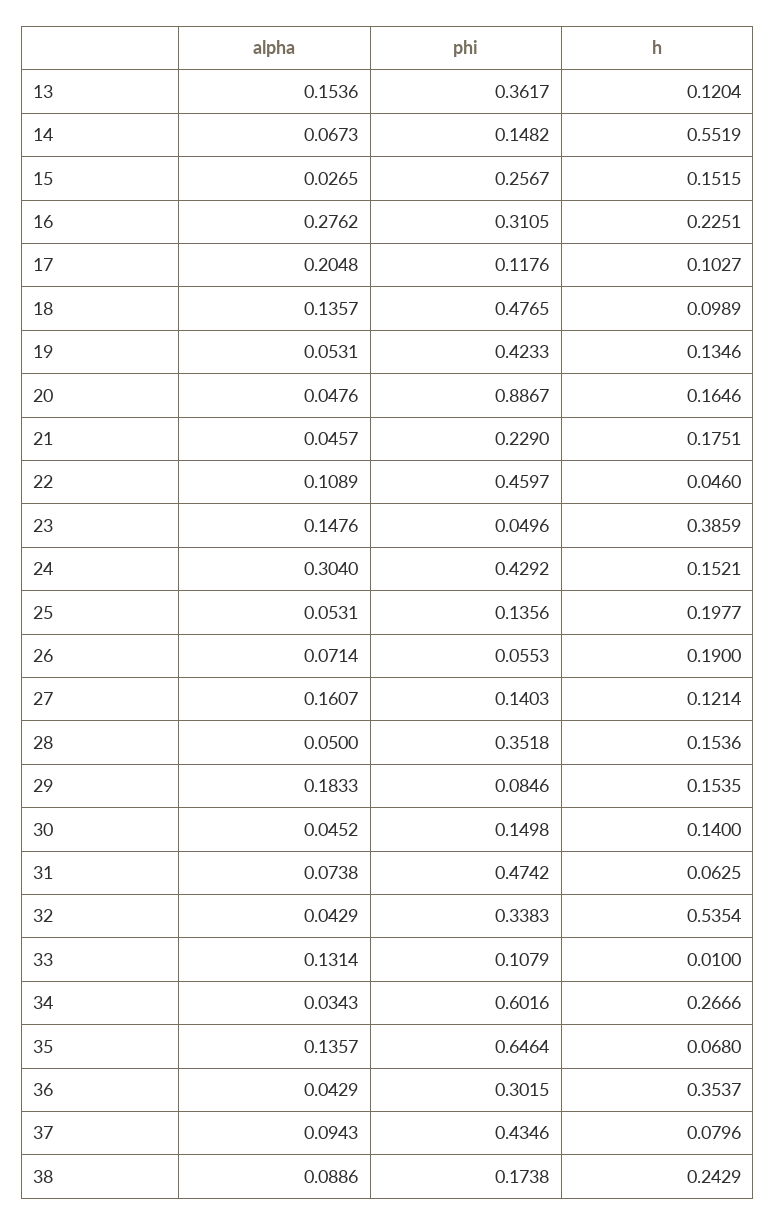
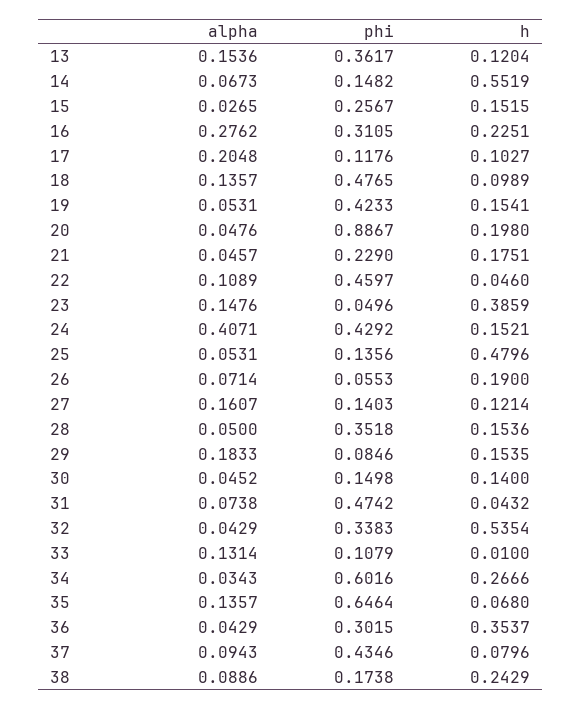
  {
    "alpha": {
      "13": 0.1536,
      "14": 0.0673,
      "15": 0.0265,
      "16": 0.2762,
      "17": 0.2048,
      "18": 0.1357,
      "19": 0.0531,
      "20": 0.0476,
      "21": 0.0457,
      "22": 0.1089,
      "23": 0.1476,
-     "24": 0.304,
+     "24": 0.4071,
      "25": 0.0531,
      "26": 0.0714,
      "27": 0.1607,
      "28": 0.05,
      "29": 0.1833,
      "30": 0.0452,
      "31": 0.0738,
      "32": 0.0429,
      "33": 0.1314,
      "34": 0.0343,
      "35": 0.1357,
      "36": 0.0429,
      "37": 0.0943,
      "38": 0.0886
    },
    "phi": {
      "13": 0.3617,
      "14": 0.1482,
      "15": 0.2567,
      "16": 0.3105,
      "17": 0.1176,
      "18": 0.4765,
      "19": 0.4233,
      "20": 0.8867,
      "21": 0.229,
      "22": 0.4597,
      "23": 0.0496,
      "24": 0.4292,
      "25": 0.1356,
      "26": 0.0553,
      "27": 0.1403,
      "28": 0.3518,
      "29": 0.0846,
      "30": 0.1498,
      "31": 0.4742,
      "32": 0.3383,
      "33": 0.1079,
      "34": 0.6016,
      "35": 0.6464,
      "36": 0.3015,
      "37": 0.4346,
      "38": 0.1738
    },
    "h": {
      "13": 0.1204,
      "14": 0.5519,
      "15": 0.1515,
      "16": 0.2251,
      "17": 0.1027,
      "18": 0.0989,
-     "19": 0.1346,
+     "19": 0.1541,
-     "20": 0.1646,
+     "20": 0.198,
      "21": 0.1751,
      "22": 0.046,
      "23": 0.3859,
      "24": 0.1521,
-     "25": 0.1977,
+     "25": 0.4796,
      "26": 0.19,
      "27": 0.1214,
      "28": 0.1536,
      "29": 0.1535,
      "30": 0.14,
-     "31": 0.0625,
+     "31": 0.0432,
      "32": 0.5354,
      "33": 0.01,
      "34": 0.2666,
      "35": 0.068,
      "36": 0.3537,
      "37": 0.0796,
      "38": 0.2429
    }
  }

